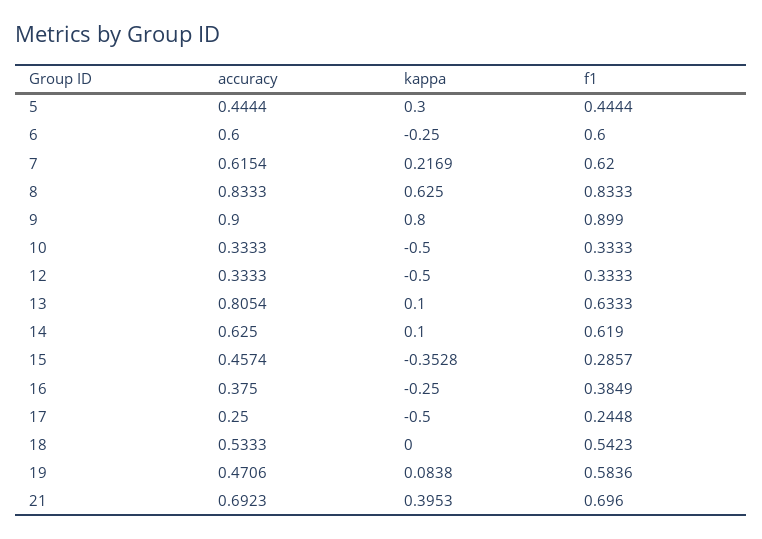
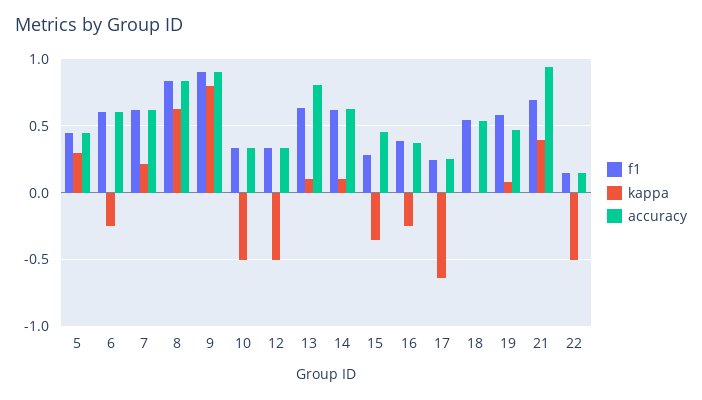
  {
    "accuracy": {
      "5": 0.4444,
      "6": 0.6,
      "7": 0.6154,
      "8": 0.8333,
      "9": 0.9,
      "10": 0.3333,
      "12": 0.3333,
      "13": 0.8054,
      "14": 0.625,
      "15": 0.4574,
      "16": 0.375,
      "17": 0.25,
      "18": 0.5333,
      "19": 0.4706,
-     "21": 0.6923
+     "21": 0.95,
+     "22": 0.15
    },
    "kappa": {
      "5": 0.3,
      "6": -0.25,
      "7": 0.2169,
      "8": 0.625,
      "9": 0.8,
      "10": -0.5,
      "12": -0.5,
      "13": 0.1,
      "14": 0.1,
      "15": -0.3528,
      "16": -0.25,
-     "17": -0.5,
+     "17": -0.65,
      "18": 0,
      "19": 0.0838,
-     "21": 0.3953
+     "21": 0.3953,
+     "22": -0.5
    },
    "f1": {
      "5": 0.4444,
      "6": 0.6,
      "7": 0.62,
      "8": 0.8333,
      "9": 0.899,
      "10": 0.3333,
      "12": 0.3333,
      "13": 0.6333,
      "14": 0.619,
      "15": 0.2857,
      "16": 0.3849,
      "17": 0.2448,
      "18": 0.5423,
      "19": 0.5836,
-     "21": 0.696
+     "21": 0.696,
+     "22": 0.15
    }
  }

